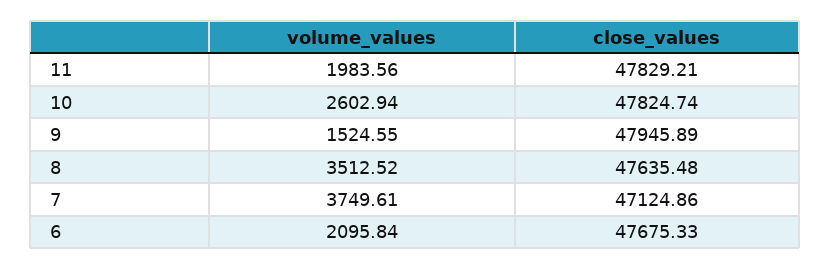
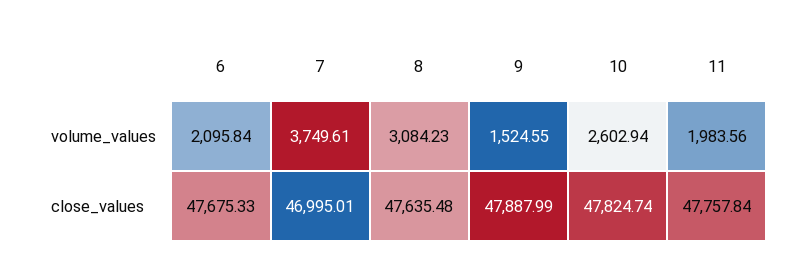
  {
    "volume_values": {
      "11": 1983.56,
      "10": 2602.94,
      "9": 1524.55,
-     "8": 3512.52,
+     "8": 3084.23,
      "7": 3749.61,
      "6": 2095.84
    },
    "close_values": {
-     "11": 47829.21,
+     "11": 47757.84,
      "10": 47824.74,
-     "9": 47945.89,
+     "9": 47887.99,
      "8": 47635.48,
-     "7": 47124.86,
+     "7": 46995.01,
      "6": 47675.33
    }
  }

